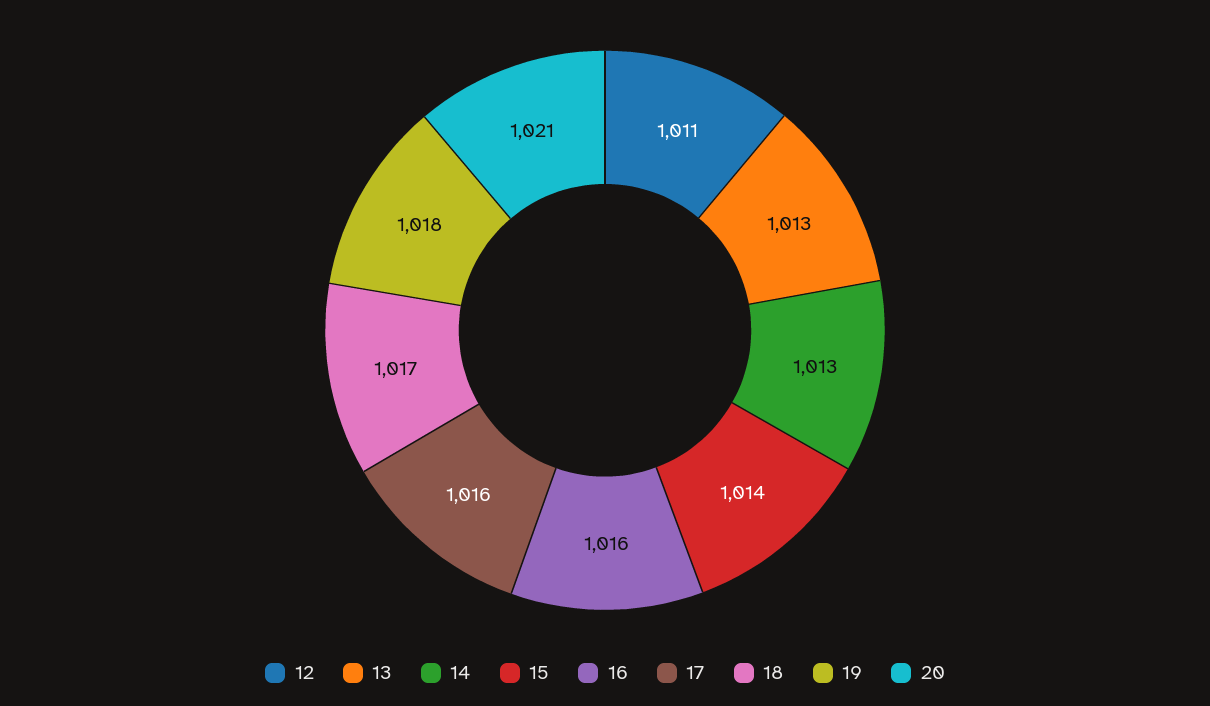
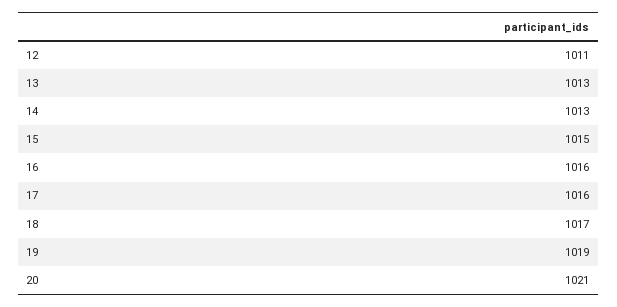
  {
    "12": 1011,
    "13": 1013,
    "14": 1013,
-   "15": 1014,
+   "15": 1015,
    "16": 1016,
    "17": 1016,
    "18": 1017,
-   "19": 1018,
+   "19": 1019,
    "20": 1021
  }

